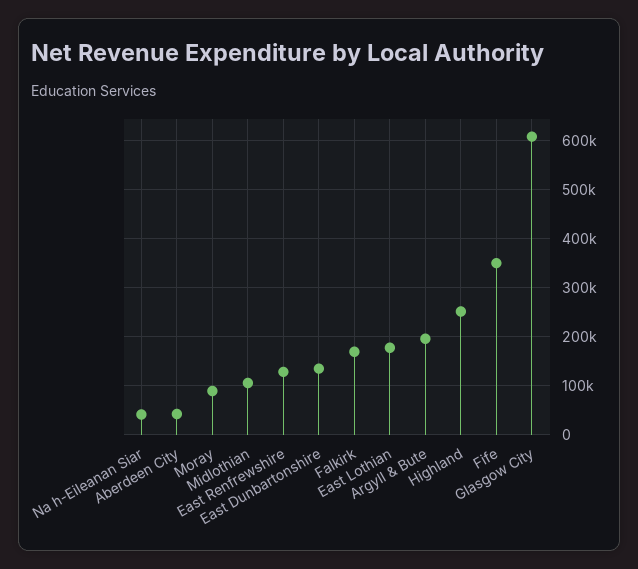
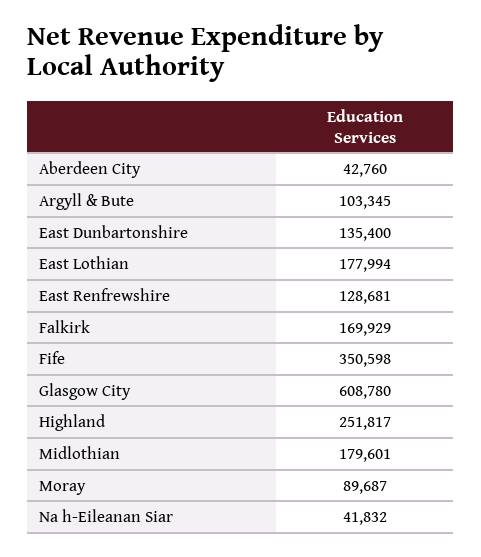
  {
    "Na h-Eileanan Siar": 41832,
    "Aberdeen City": 42760,
    "Moray": 89687,
-   "Midlothian": 100000,
+   "Midlothian": 179601,
    "East Renfrewshire": 128681,
    "East Dunbartonshire": 135400,
    "Falkirk": 169929,
    "East Lothian": 177994,
-   "Argyll & Bute": 200000,
+   "Argyll & Bute": 103345,
    "Highland": 251817,
    "Fife": 350598,
    "Glasgow City": 608780
  }

